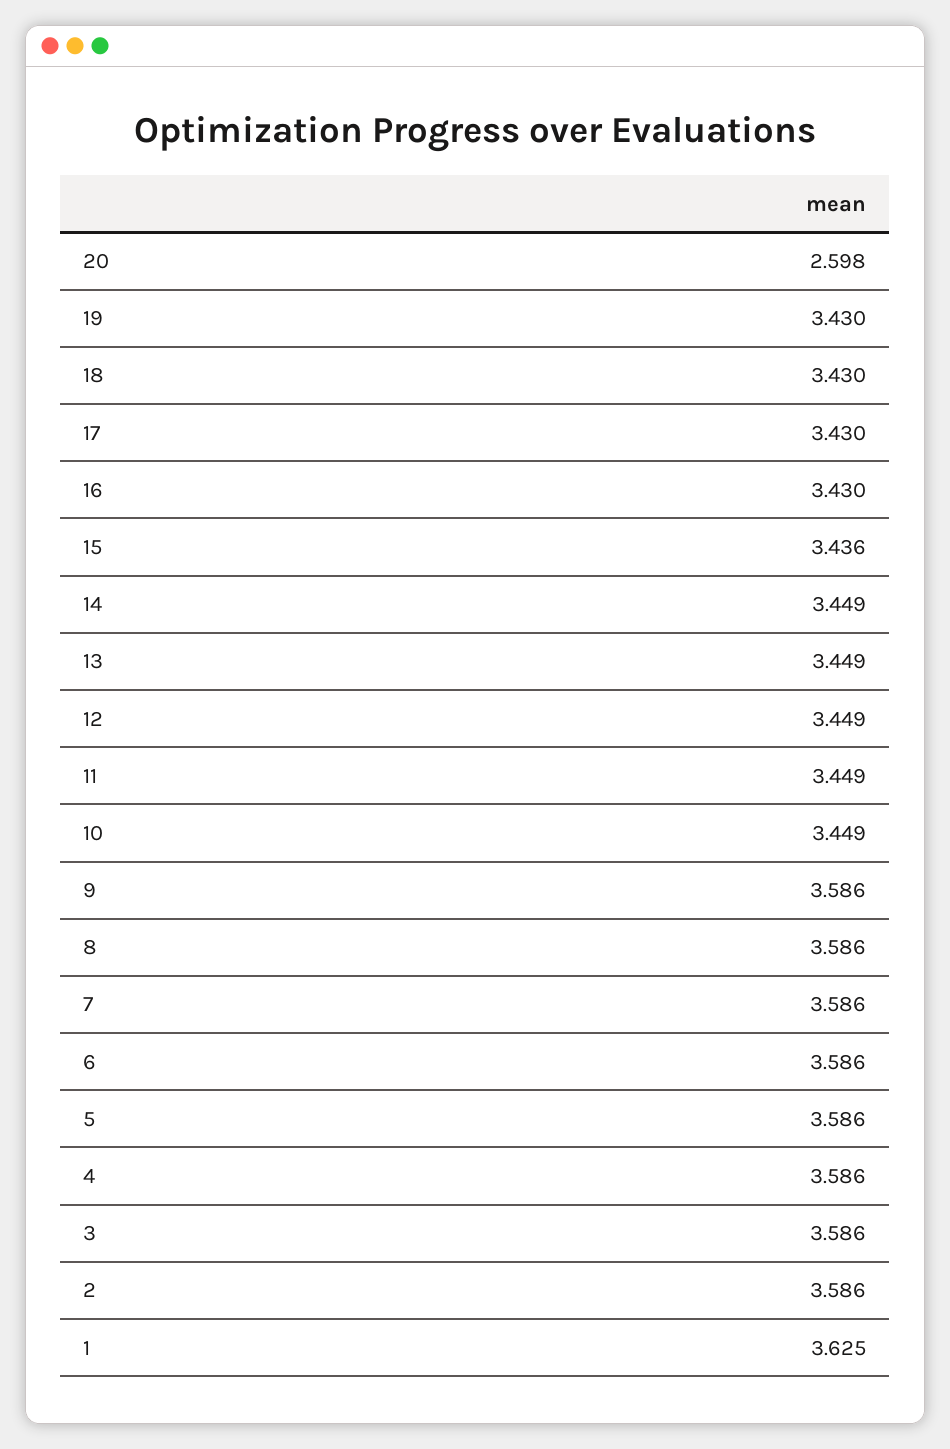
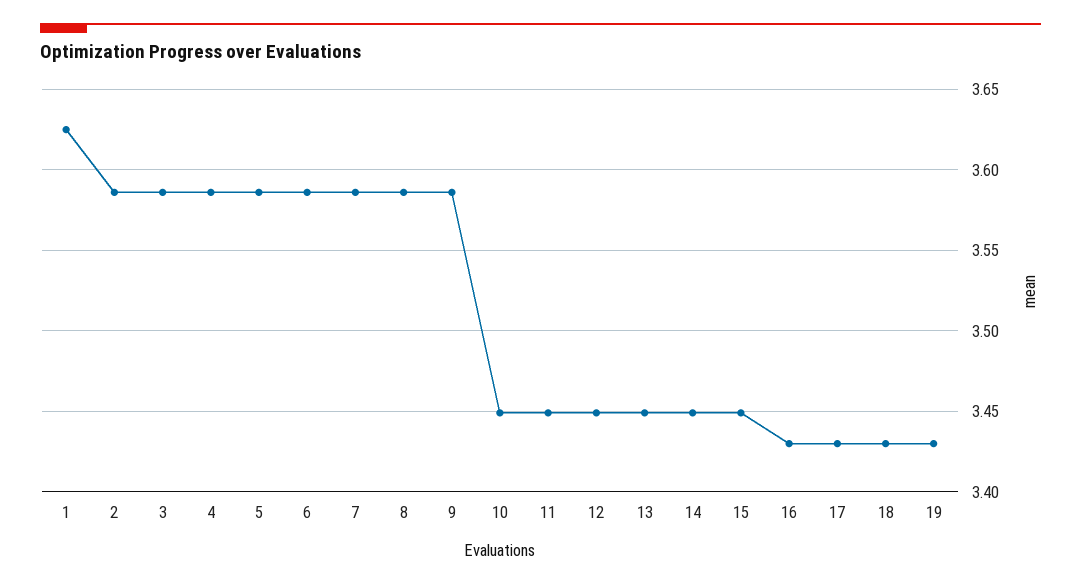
  {
-   "20": 2.598,
    "19": 3.43,
    "18": 3.43,
    "17": 3.43,
    "16": 3.43,
-   "15": 3.436,
+   "15": 3.45,
    "14": 3.449,
    "13": 3.449,
    "12": 3.449,
    "11": 3.449,
    "10": 3.449,
    "9": 3.586,
    "8": 3.586,
    "7": 3.586,
    "6": 3.586,
    "5": 3.586,
    "4": 3.586,
    "3": 3.586,
    "2": 3.586,
    "1": 3.625
  }

